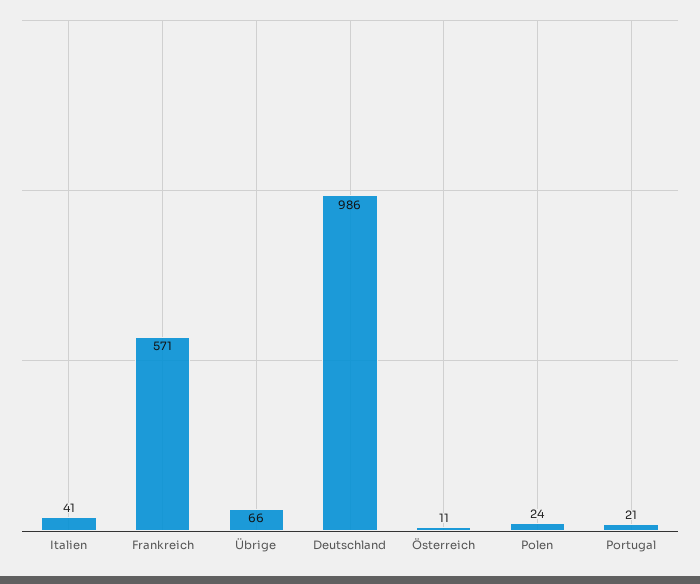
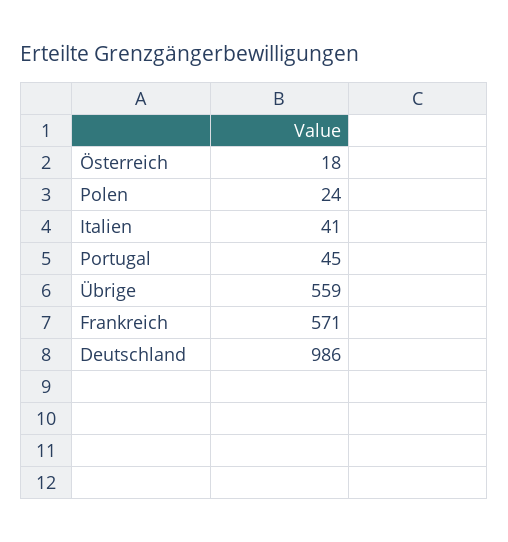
  {
    "Italien": 41,
    "Frankreich": 571,
-   "Übrige": 66,
+   "Übrige": 559,
    "Deutschland": 986,
-   "Österreich": 11,
+   "Österreich": 18,
    "Polen": 24,
-   "Portugal": 21
+   "Portugal": 45
  }

